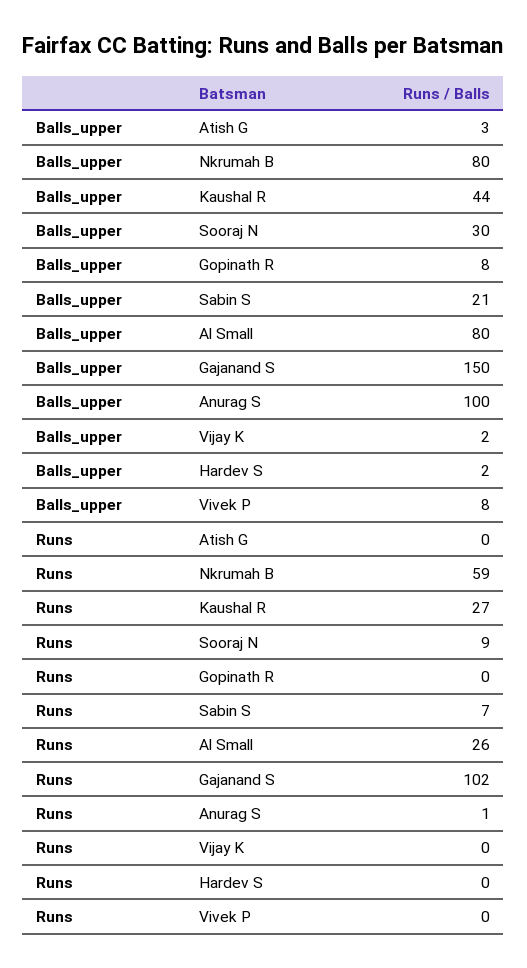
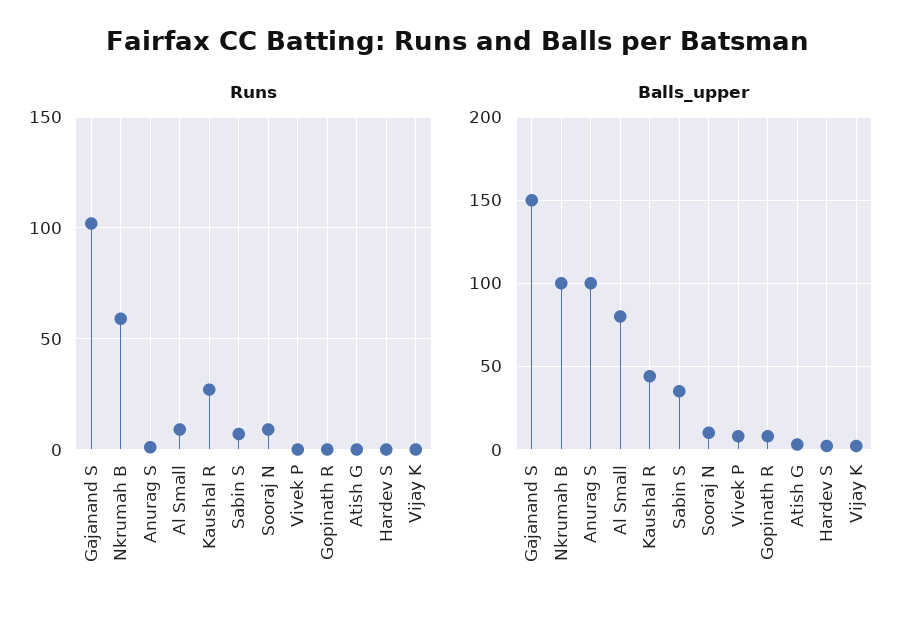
  {
    "Balls_upper": {
      "Atish G": 3,
-     "Nkrumah B": 80,
+     "Nkrumah B": 100,
      "Kaushal R": 44,
-     "Sooraj N": 30,
+     "Sooraj N": 10,
      "Gopinath R": 8,
-     "Sabin S": 21,
+     "Sabin S": 35,
      "Al Small": 80,
      "Gajanand S": 150,
      "Anurag S": 100,
      "Vijay K": 2,
      "Hardev S": 2,
      "Vivek P": 8
    },
    "Runs": {
      "Atish G": 0,
      "Nkrumah B": 59,
      "Kaushal R": 27,
      "Sooraj N": 9,
      "Gopinath R": 0,
      "Sabin S": 7,
-     "Al Small": 26,
+     "Al Small": 10,
      "Gajanand S": 102,
      "Anurag S": 1,
      "Vijay K": 0,
      "Hardev S": 0,
      "Vivek P": 0
    }
  }

